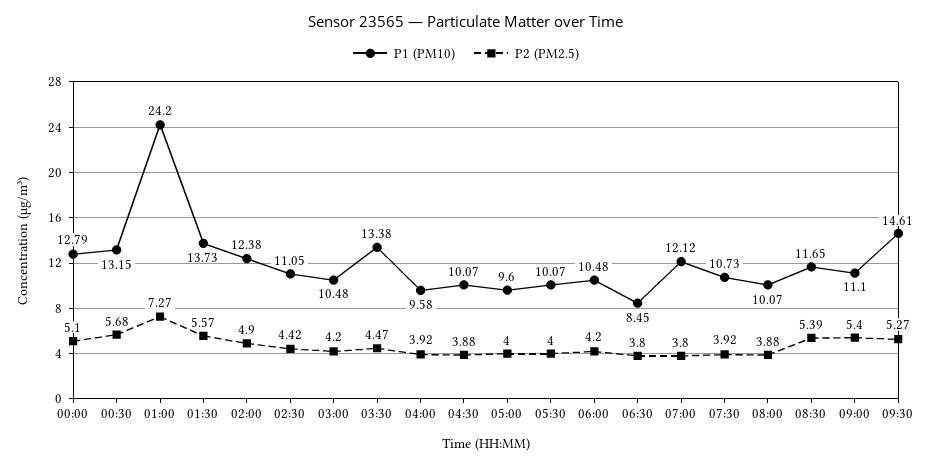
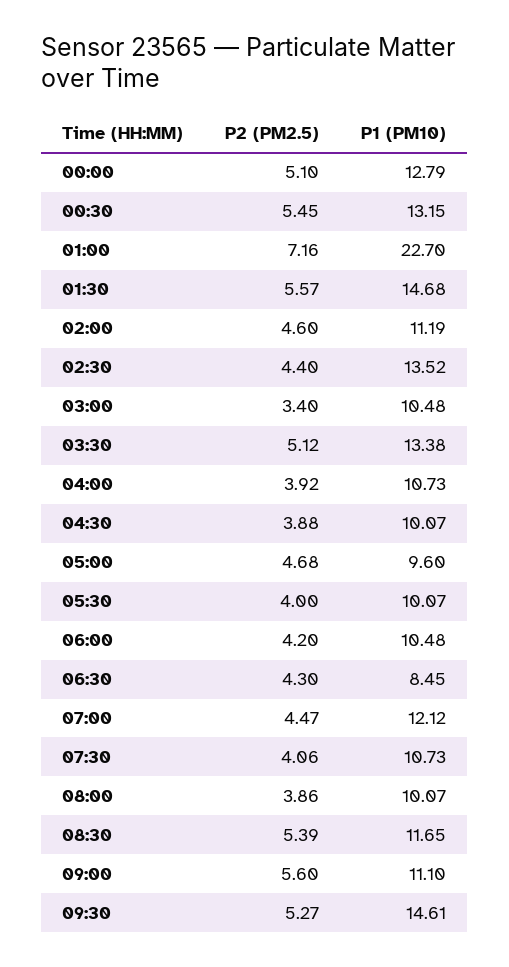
  {
    "P1 (PM10)": {
      "00:00": 12.79,
      "00:30": 13.15,
-     "01:00": 24.2,
+     "01:00": 22.7,
-     "01:30": 13.73,
+     "01:30": 14.68,
-     "02:00": 12.38,
+     "02:00": 11.19,
-     "02:30": 11.05,
+     "02:30": 13.52,
      "03:00": 10.48,
      "03:30": 13.38,
-     "04:00": 9.58,
+     "04:00": 10.73,
      "04:30": 10.07,
      "05:00": 9.6,
      "05:30": 10.07,
      "06:00": 10.48,
      "06:30": 8.45,
      "07:00": 12.12,
      "07:30": 10.73,
      "08:00": 10.07,
      "08:30": 11.65,
      "09:00": 11.1,
      "09:30": 14.61
    },
    "P2 (PM2.5)": {
      "00:00": 5.1,
-     "00:30": 5.68,
+     "00:30": 5.45,
-     "01:00": 7.27,
+     "01:00": 7.16,
      "01:30": 5.57,
-     "02:00": 4.9,
+     "02:00": 4.6,
-     "02:30": 4.42,
+     "02:30": 4.4,
-     "03:00": 4.2,
+     "03:00": 3.4,
-     "03:30": 4.47,
+     "03:30": 5.12,
      "04:00": 3.92,
      "04:30": 3.88,
-     "05:00": 4,
+     "05:00": 4.68,
      "05:30": 4,
      "06:00": 4.2,
-     "06:30": 3.8,
+     "06:30": 4.3,
-     "07:00": 3.8,
+     "07:00": 4.47,
-     "07:30": 3.92,
+     "07:30": 4.06,
-     "08:00": 3.88,
+     "08:00": 3.86,
      "08:30": 5.39,
-     "09:00": 5.4,
+     "09:00": 5.6,
      "09:30": 5.27
    }
  }

